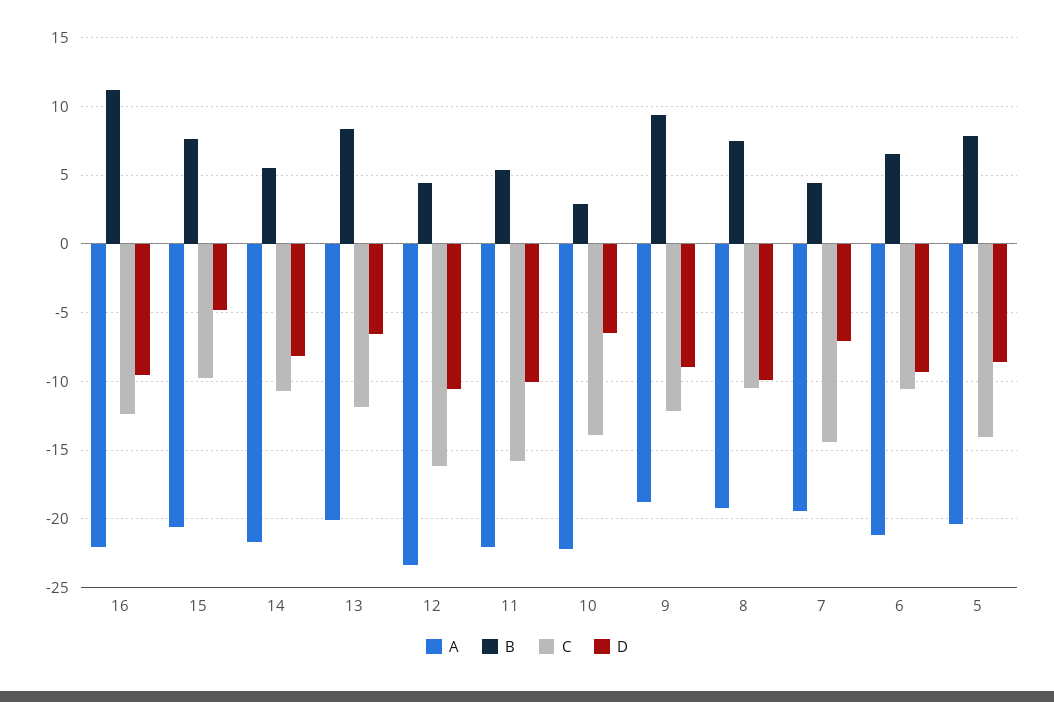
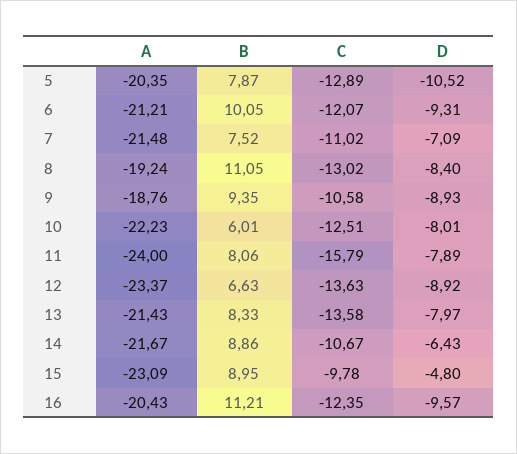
  {
    "A": {
-     "16": -22,
+     "16": -20.43,
-     "15": -20.5,
+     "15": -23.09,
      "14": -21.67,
-     "13": -20,
+     "13": -21.43,
      "12": -23.37,
-     "11": -22,
+     "11": -24,
      "10": -22.23,
      "9": -18.76,
      "8": -19.24,
-     "7": -19.5,
+     "7": -21.48,
      "6": -21.21,
      "5": -20.35
    },
    "B": {
      "16": 11.21,
-     "15": 7.5,
+     "15": 8.95,
-     "14": 5.5,
+     "14": 8.86,
      "13": 8.33,
-     "12": 4.5,
+     "12": 6.63,
-     "11": 5.5,
+     "11": 8.06,
-     "10": 3,
+     "10": 6.01,
      "9": 9.35,
-     "8": 7.5,
+     "8": 11.05,
-     "7": 4.5,
+     "7": 7.52,
-     "6": 6.5,
+     "6": 10.05,
      "5": 7.87
    },
    "C": {
      "16": -12.35,
      "15": -9.78,
      "14": -10.67,
-     "13": -12,
+     "13": -13.58,
-     "12": -16,
+     "12": -13.63,
      "11": -15.79,
-     "10": -14,
+     "10": -12.51,
-     "9": -12,
+     "9": -10.58,
-     "8": -10.5,
+     "8": -13.02,
-     "7": -14.5,
+     "7": -11.02,
-     "6": -10.5,
+     "6": -12.07,
-     "5": -14
+     "5": -12.89
    },
    "D": {
      "16": -9.57,
      "15": -4.8,
-     "14": -8,
+     "14": -6.43,
-     "13": -6.5,
+     "13": -7.97,
-     "12": -10.5,
+     "12": -8.92,
-     "11": -10,
+     "11": -7.89,
-     "10": -6.5,
+     "10": -8.01,
      "9": -8.93,
-     "8": -10,
+     "8": -8.4,
      "7": -7.09,
      "6": -9.31,
-     "5": -8.5
+     "5": -10.52
    }
  }

